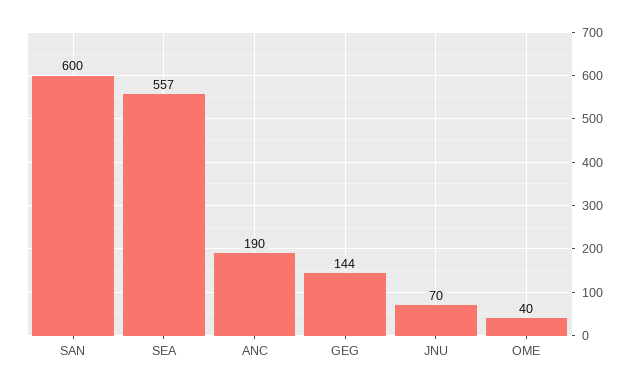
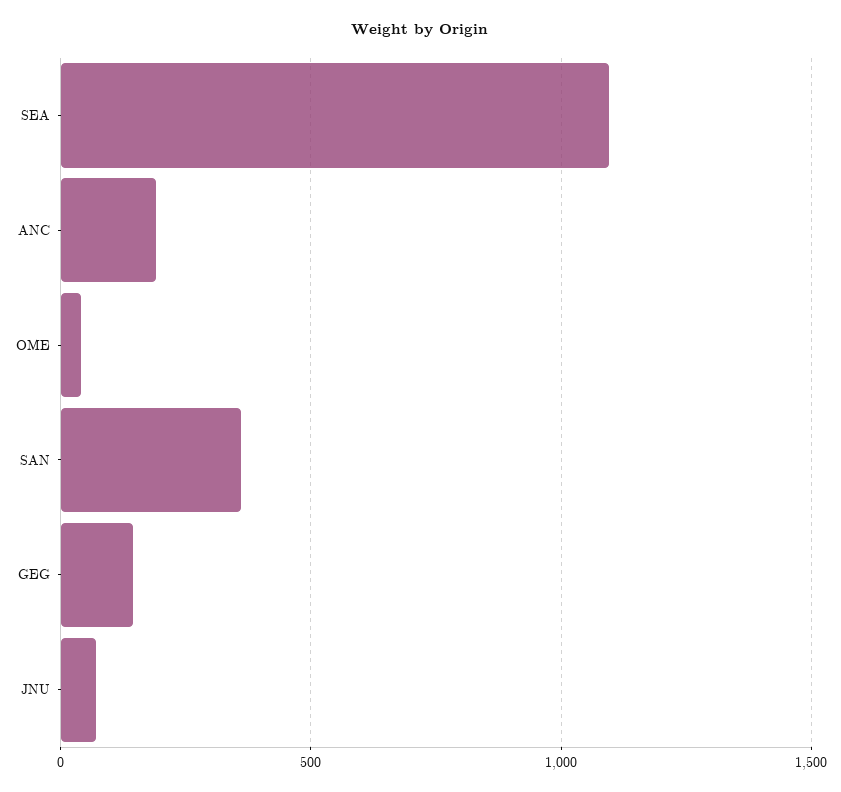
  {
-   "SAN": 600,
+   "SAN": 350,
-   "SEA": 557,
+   "SEA": 1100,
    "ANC": 190,
    "GEG": 144,
    "JNU": 70,
    "OME": 40
  }

